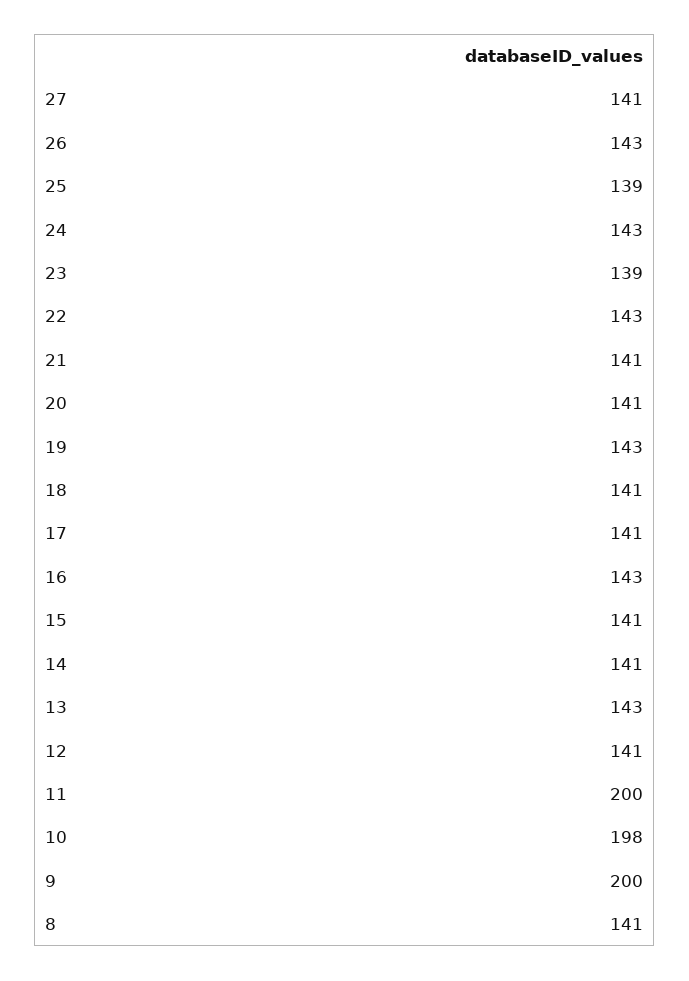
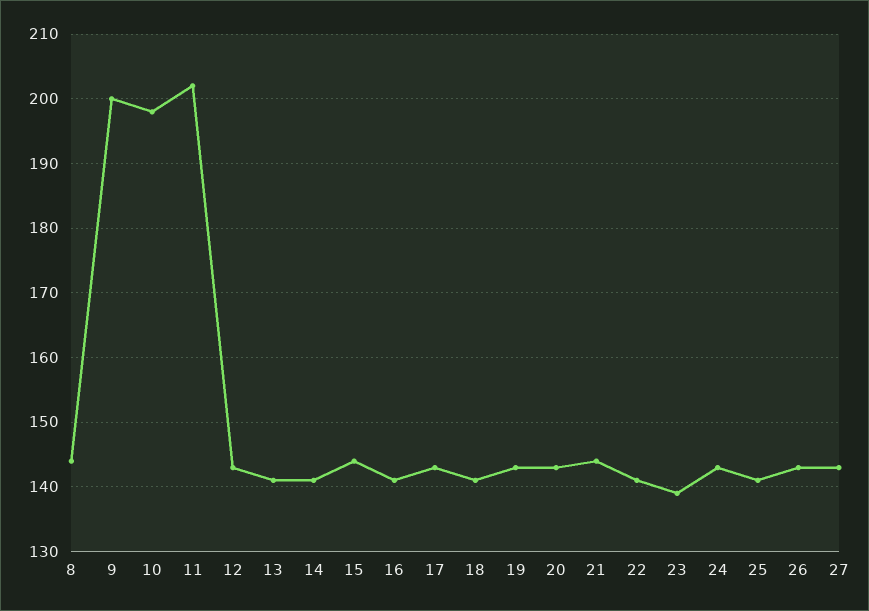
  {
-   "27": 141,
+   "27": 143,
    "26": 143,
-   "25": 139,
+   "25": 141,
    "24": 143,
    "23": 139,
-   "22": 143,
+   "22": 141,
-   "21": 141,
+   "21": 144,
-   "20": 141,
+   "20": 143,
    "19": 143,
    "18": 141,
-   "17": 141,
+   "17": 143,
-   "16": 143,
+   "16": 141,
-   "15": 141,
+   "15": 144,
    "14": 141,
-   "13": 143,
+   "13": 141,
-   "12": 141,
+   "12": 143,
-   "11": 200,
+   "11": 202,
    "10": 198,
    "9": 200,
-   "8": 141
+   "8": 144
  }

